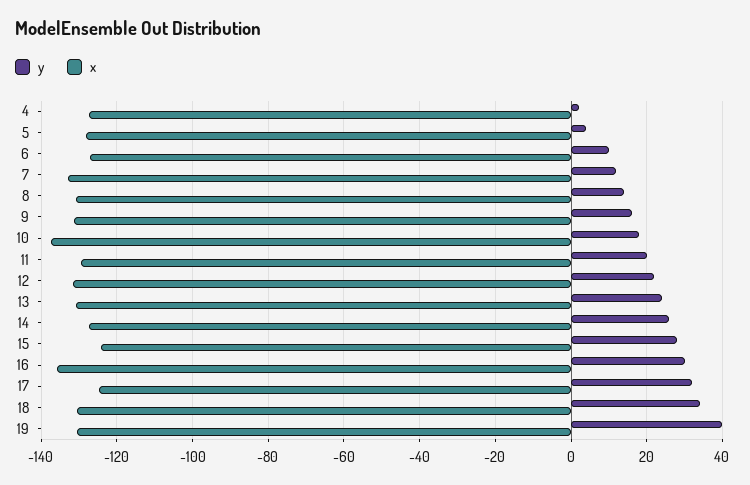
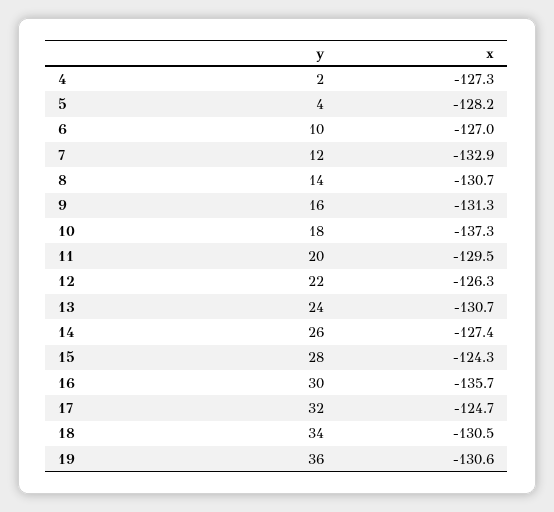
  {
    "y": {
      "4": 2,
      "5": 4,
      "6": 10,
      "7": 12,
      "8": 14,
      "9": 16,
      "10": 18,
      "11": 20,
      "12": 22,
      "13": 24,
      "14": 26,
      "15": 28,
      "16": 30,
      "17": 32,
      "18": 34,
-     "19": 40
+     "19": 36
    },
    "x": {
      "4": -127.3,
      "5": -128.2,
      "6": -127,
      "7": -132.9,
      "8": -130.7,
      "9": -131.3,
      "10": -137.3,
      "11": -129.5,
-     "12": -132,
+     "12": -126.3,
      "13": -130.7,
      "14": -127.4,
      "15": -124.3,
      "16": -135.7,
      "17": -124.7,
      "18": -130.5,
      "19": -130.6
    }
  }

